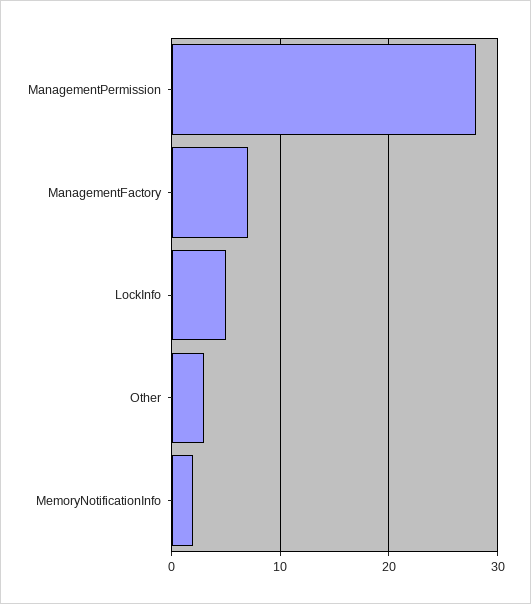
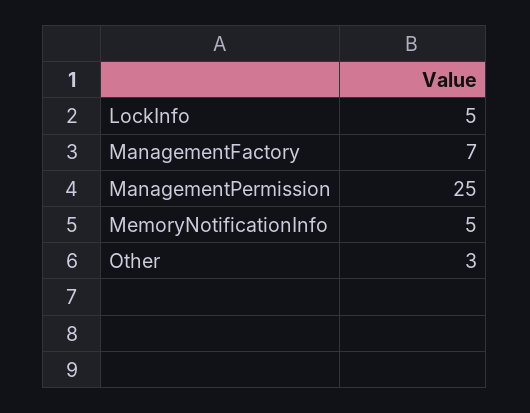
  {
-   "ManagementPermission": 28,
+   "ManagementPermission": 25,
    "ManagementFactory": 7,
    "LockInfo": 5,
    "Other": 3,
-   "MemoryNotificationInfo": 2
+   "MemoryNotificationInfo": 5
  }

